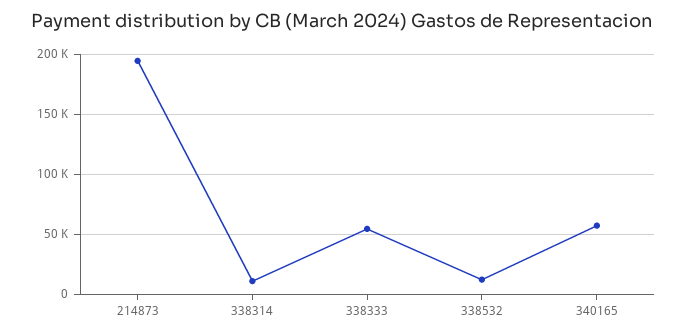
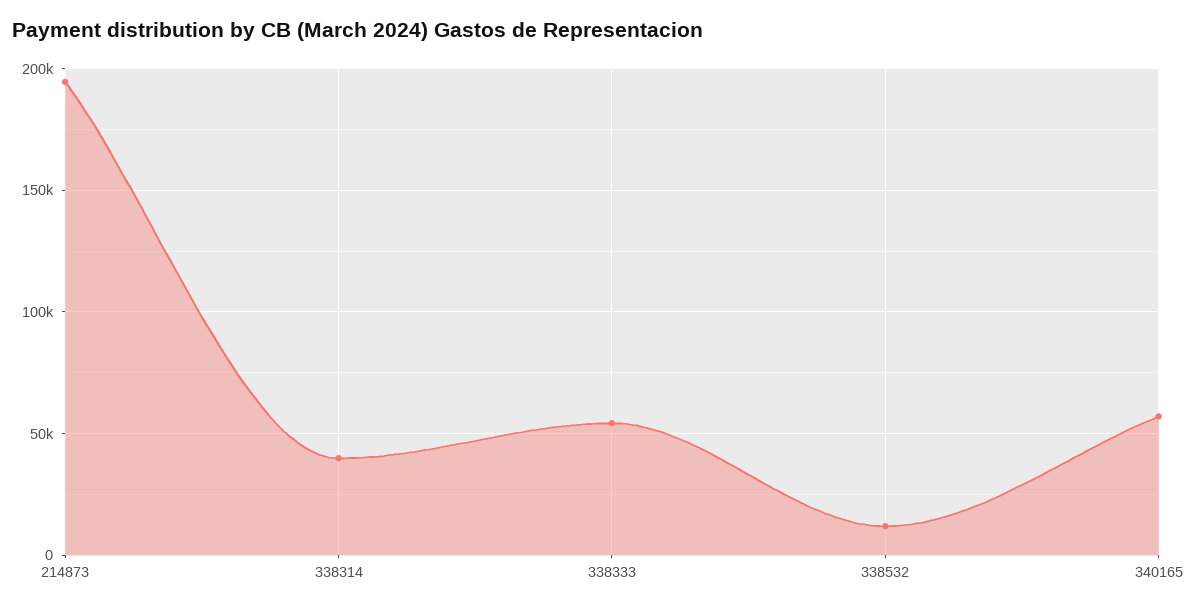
  {
    "214873": 195000,
-   "338314": 10000,
+   "338314": 40000,
    "338333": 55000,
    "338532": 10000,
    "340165": 55000
  }

